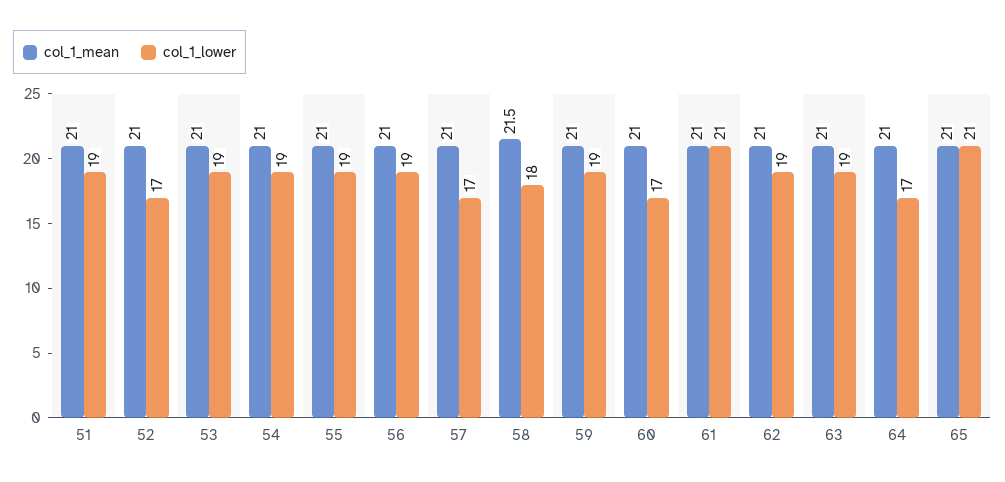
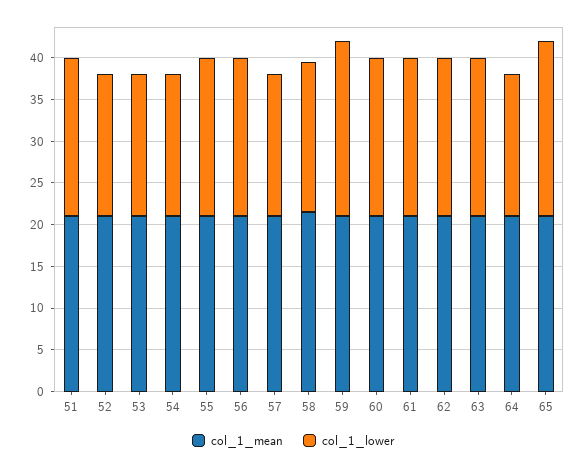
  {
    "col_1_mean": {
      "51": 21,
      "52": 21,
      "53": 21,
      "54": 21,
      "55": 21,
      "56": 21,
      "57": 21,
      "58": 21.5,
      "59": 21,
      "60": 21,
      "61": 21,
      "62": 21,
      "63": 21,
      "64": 21,
      "65": 21
    },
    "col_1_lower": {
      "51": 19,
      "52": 17,
-     "53": 19,
+     "53": 17,
-     "54": 19,
+     "54": 17,
      "55": 19,
      "56": 19,
      "57": 17,
      "58": 18,
-     "59": 19,
+     "59": 21,
-     "60": 17,
+     "60": 19,
-     "61": 21,
+     "61": 19,
      "62": 19,
      "63": 19,
      "64": 17,
      "65": 21
    }
  }

